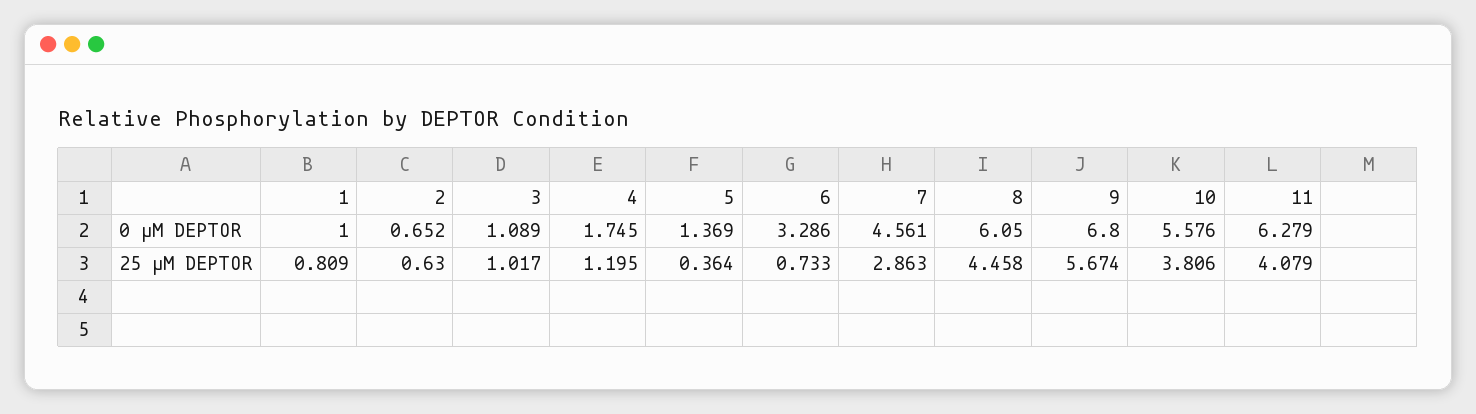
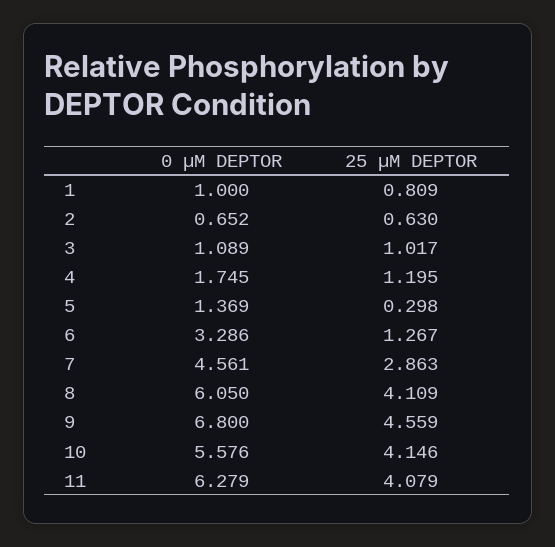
  {
    "1": {
      "0 µM DEPTOR": 1,
      "25 µM DEPTOR": 0.809
    },
    "2": {
      "0 µM DEPTOR": 0.652,
      "25 µM DEPTOR": 0.63
    },
    "3": {
      "0 µM DEPTOR": 1.089,
      "25 µM DEPTOR": 1.017
    },
    "4": {
      "0 µM DEPTOR": 1.745,
      "25 µM DEPTOR": 1.195
    },
    "5": {
      "0 µM DEPTOR": 1.369,
-     "25 µM DEPTOR": 0.364
+     "25 µM DEPTOR": 0.298
    },
    "6": {
      "0 µM DEPTOR": 3.286,
-     "25 µM DEPTOR": 0.733
+     "25 µM DEPTOR": 1.267
    },
    "7": {
      "0 µM DEPTOR": 4.561,
      "25 µM DEPTOR": 2.863
    },
    "8": {
      "0 µM DEPTOR": 6.05,
-     "25 µM DEPTOR": 4.458
+     "25 µM DEPTOR": 4.109
    },
    "9": {
      "0 µM DEPTOR": 6.8,
-     "25 µM DEPTOR": 5.674
+     "25 µM DEPTOR": 4.559
    },
    "10": {
      "0 µM DEPTOR": 5.576,
-     "25 µM DEPTOR": 3.806
+     "25 µM DEPTOR": 4.146
    },
    "11": {
      "0 µM DEPTOR": 6.279,
      "25 µM DEPTOR": 4.079
    }
  }

